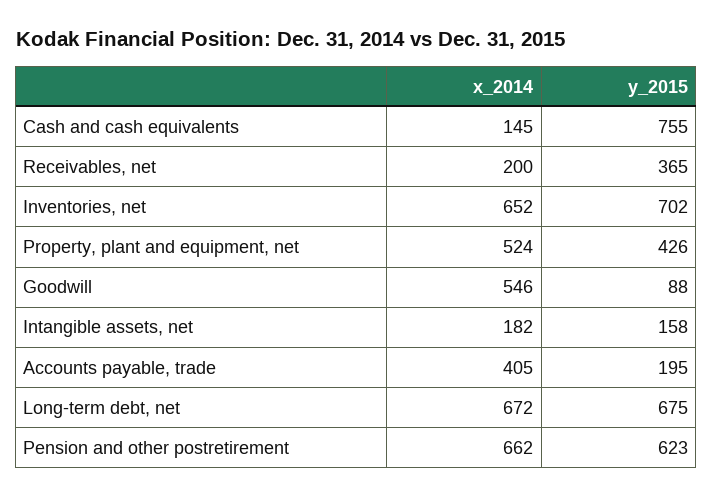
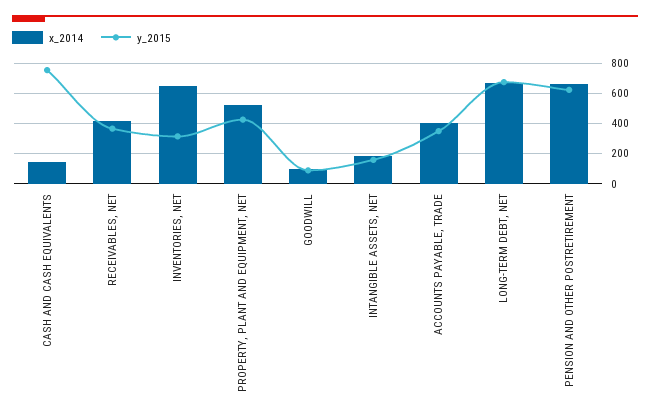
  {
    "x_2014": {
      "Cash and cash equivalents": 145,
-     "Receivables, net": 200,
+     "Receivables, net": 400,
      "Inventories, net": 652,
      "Property, plant and equipment, net": 524,
-     "Goodwill": 546,
+     "Goodwill": 100,
      "Intangible assets, net": 182,
      "Accounts payable, trade": 405,
      "Long-term debt, net": 672,
      "Pension and other postretirement": 662
    },
    "y_2015": {
      "Cash and cash equivalents": 755,
      "Receivables, net": 365,
-     "Inventories, net": 702,
+     "Inventories, net": 300,
      "Property, plant and equipment, net": 426,
      "Goodwill": 88,
      "Intangible assets, net": 158,
-     "Accounts payable, trade": 195,
+     "Accounts payable, trade": 350,
      "Long-term debt, net": 675,
      "Pension and other postretirement": 623
    }
  }

